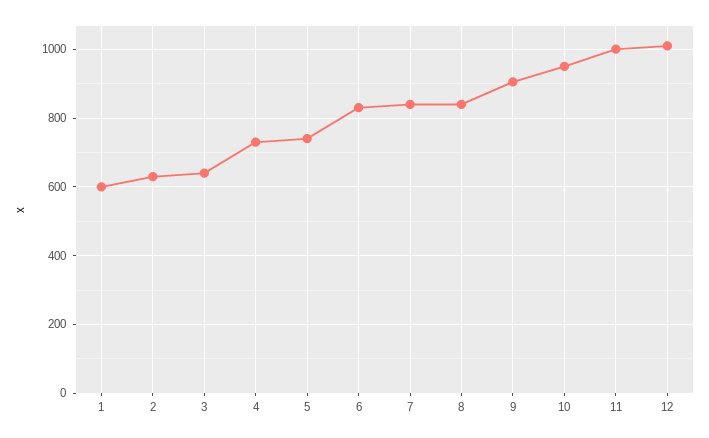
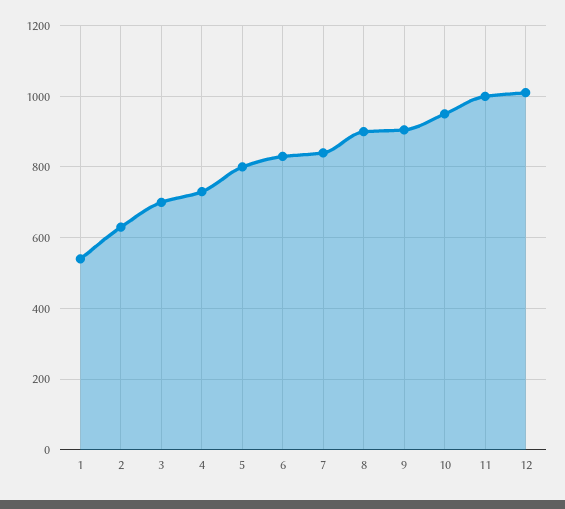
  {
-   "1": 600,
+   "1": 540,
    "2": 640,
-   "3": 640,
+   "3": 700,
    "4": 740,
-   "5": 740,
+   "5": 800,
    "6": 840,
    "7": 840,
-   "8": 840,
+   "8": 900,
    "9": 900,
    "10": 960,
    "11": 1000,
    "12": 1020
  }

